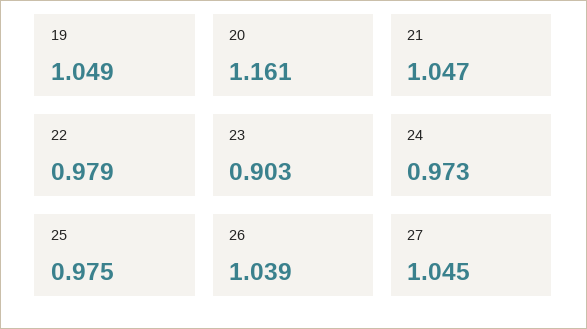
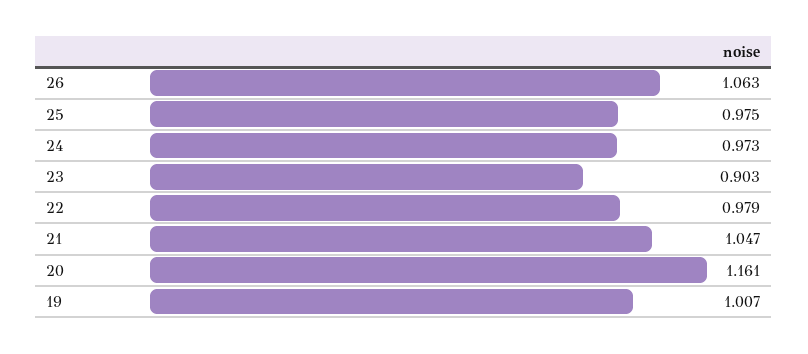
  {
-   "19": 1.049,
+   "19": 1.007,
    "20": 1.161,
    "21": 1.047,
    "22": 0.979,
    "23": 0.903,
    "24": 0.973,
    "25": 0.975,
-   "26": 1.039,
+   "26": 1.063
-   "27": 1.045
  }

